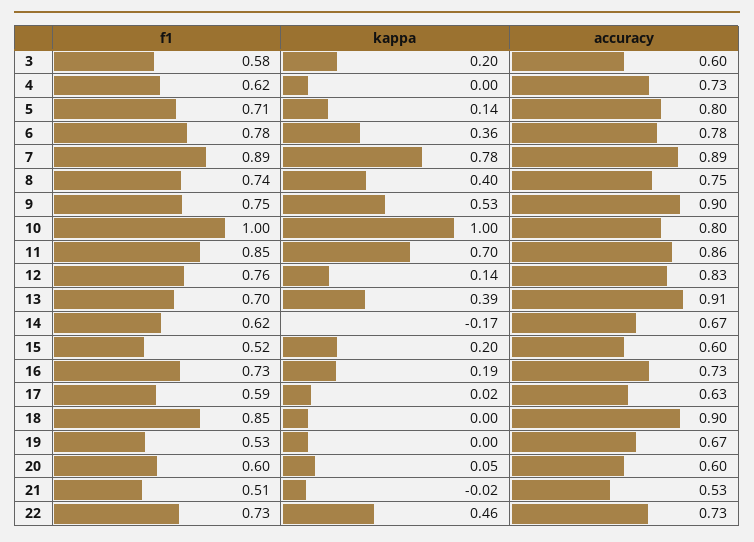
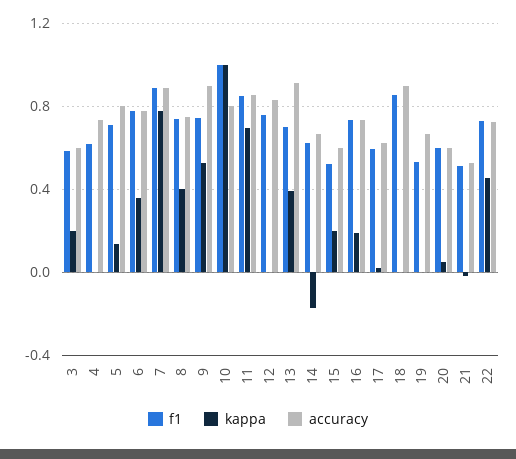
  {
    "f1": {
      "3": 0.58,
      "4": 0.62,
      "5": 0.71,
      "6": 0.78,
      "7": 0.89,
      "8": 0.74,
      "9": 0.75,
      "10": 1,
      "11": 0.85,
      "12": 0.76,
      "13": 0.7,
      "14": 0.62,
      "15": 0.52,
      "16": 0.73,
      "17": 0.59,
      "18": 0.85,
      "19": 0.53,
      "20": 0.6,
      "21": 0.51,
      "22": 0.73
    },
    "kappa": {
      "3": 0.2,
      "4": 0,
      "5": 0.14,
      "6": 0.36,
      "7": 0.78,
      "8": 0.4,
      "9": 0.53,
      "10": 1,
      "11": 0.7,
-     "12": 0.14,
+     "12": 0,
      "13": 0.39,
      "14": -0.17,
      "15": 0.2,
      "16": 0.19,
      "17": 0.02,
      "18": 0,
      "19": 0,
      "20": 0.05,
      "21": -0.02,
      "22": 0.46
    },
    "accuracy": {
      "3": 0.6,
      "4": 0.73,
      "5": 0.8,
      "6": 0.78,
      "7": 0.89,
      "8": 0.75,
      "9": 0.9,
      "10": 0.8,
      "11": 0.86,
      "12": 0.83,
      "13": 0.91,
      "14": 0.67,
      "15": 0.6,
      "16": 0.73,
      "17": 0.63,
      "18": 0.9,
      "19": 0.67,
      "20": 0.6,
      "21": 0.53,
      "22": 0.73
    }
  }

